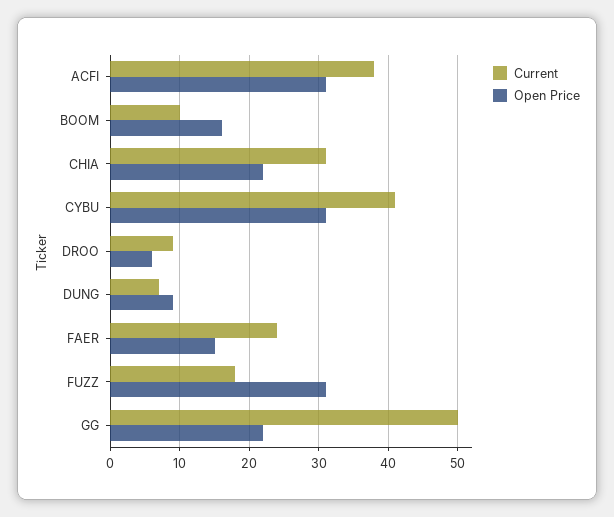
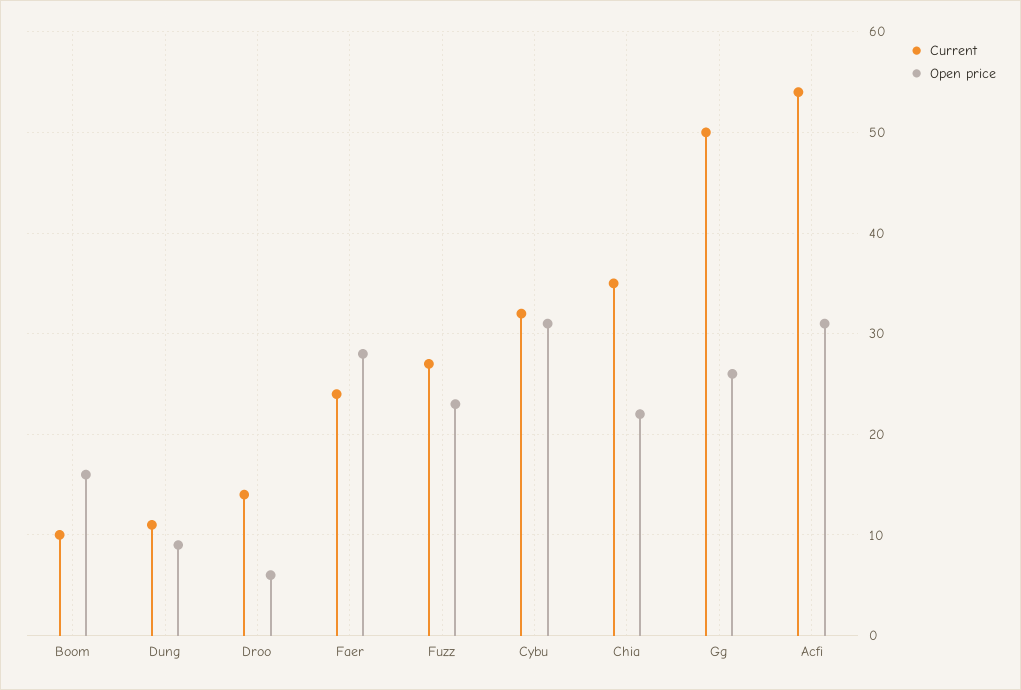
  {
    "Current": {
-     "ACFI": 38,
+     "ACFI": 54,
      "BOOM": 10,
-     "CHIA": 31,
+     "CHIA": 35,
-     "CYBU": 41,
+     "CYBU": 32,
-     "DROO": 9,
+     "DROO": 14,
-     "DUNG": 7,
+     "DUNG": 11,
      "FAER": 24,
-     "FUZZ": 18,
+     "FUZZ": 27,
      "GG": 50
    },
    "Open Price": {
      "ACFI": 31,
      "BOOM": 16,
      "CHIA": 22,
      "CYBU": 31,
      "DROO": 6,
      "DUNG": 9,
-     "FAER": 15,
+     "FAER": 28,
-     "FUZZ": 31,
+     "FUZZ": 23,
-     "GG": 22
+     "GG": 26
    }
  }

